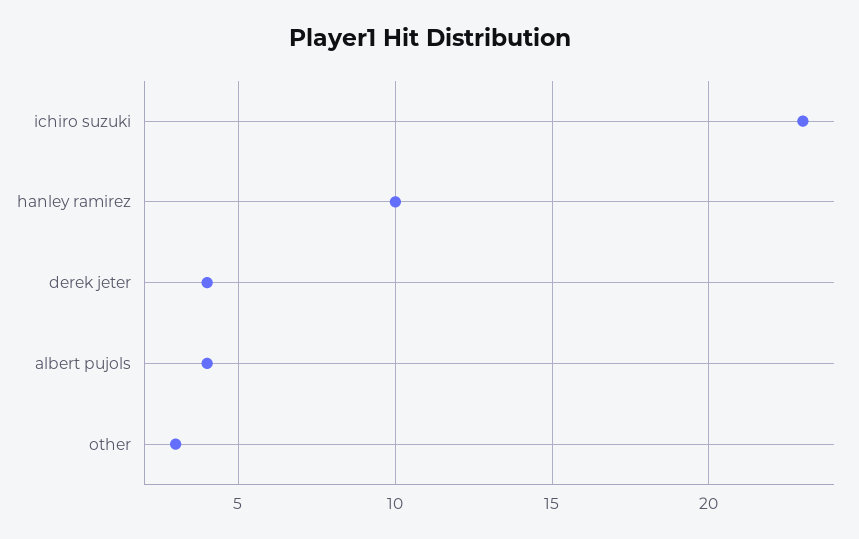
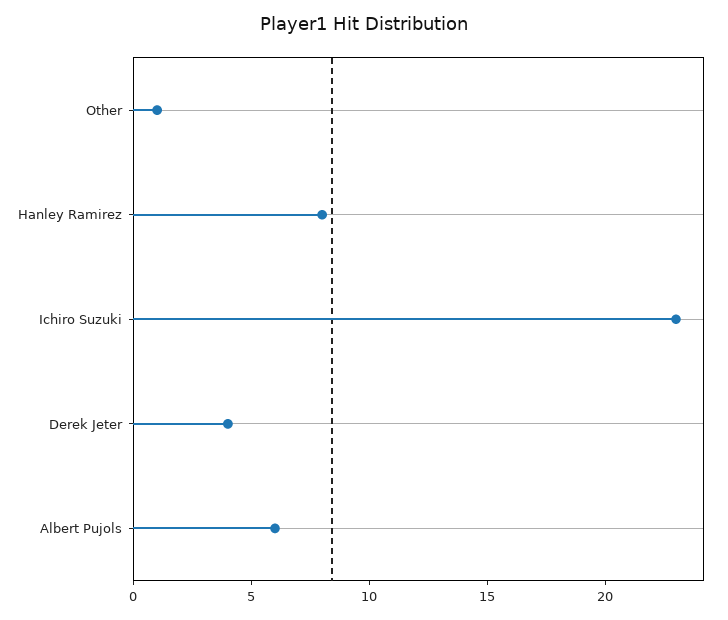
  {
    "ichiro suzuki": 23,
-   "hanley ramirez": 10,
+   "hanley ramirez": 8,
    "derek jeter": 4,
-   "albert pujols": 4,
+   "albert pujols": 6,
-   "other": 3
+   "other": 1
  }

